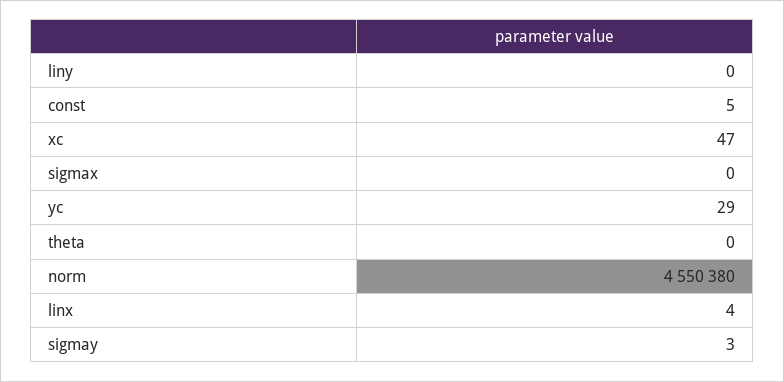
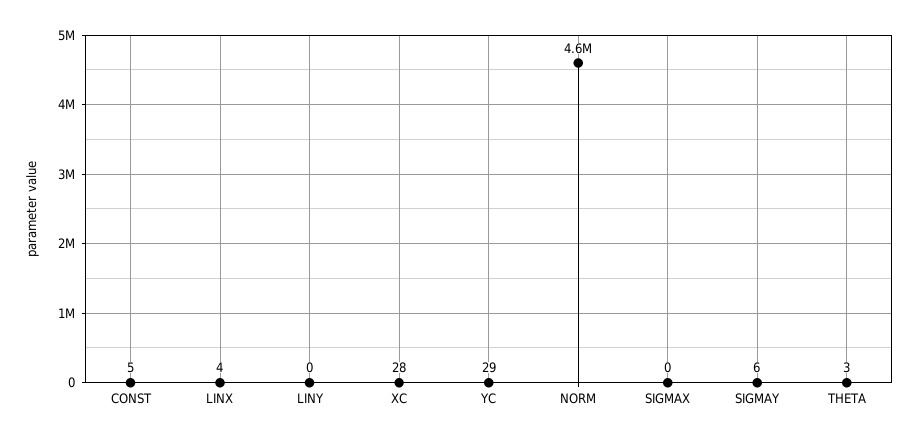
  {
    "liny": 0,
    "const": 5,
-   "xc": 47,
+   "xc": 28,
    "sigmax": 0,
    "yc": 29,
-   "theta": 0,
+   "theta": 3,
    "norm": 4550380,
    "linx": 4,
-   "sigmay": 3
+   "sigmay": 6
  }

